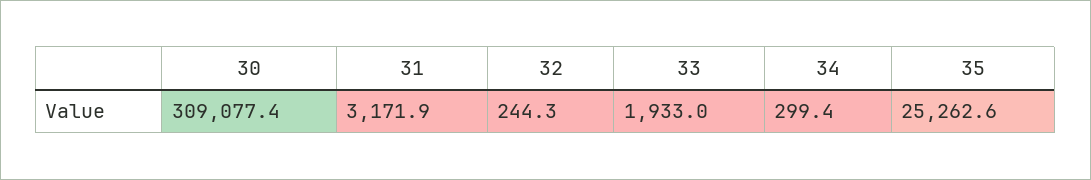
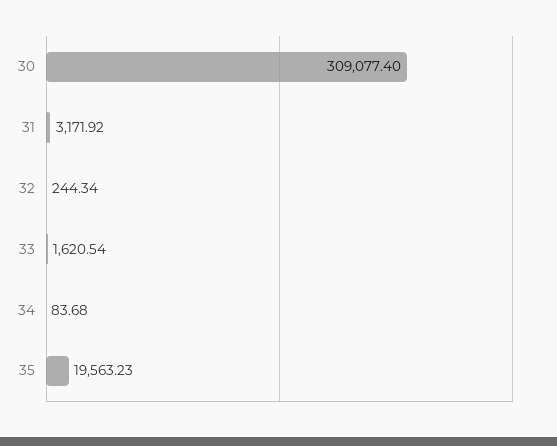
  {
    "30": 309077.4,
    "31": 3171.92,
    "32": 244.34,
-   "33": 1933,
+   "33": 1620.54,
-   "34": 299.4,
+   "34": 83.68,
-   "35": 25262.6
+   "35": 19563.23
  }

